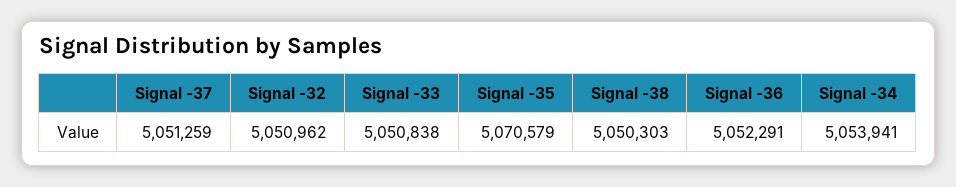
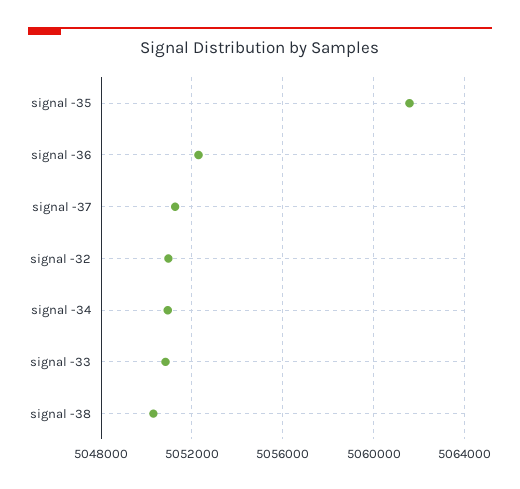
  {
    "Signal -37": 5051259,
    "Signal -32": 5050962,
    "Signal -33": 5050838,
-   "Signal -35": 5070579,
+   "Signal -35": 5061500,
    "Signal -38": 5050303,
    "Signal -36": 5052291,
-   "Signal -34": 5053941
+   "Signal -34": 5051000
  }

